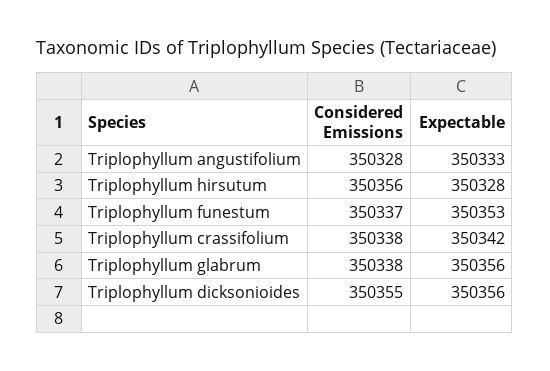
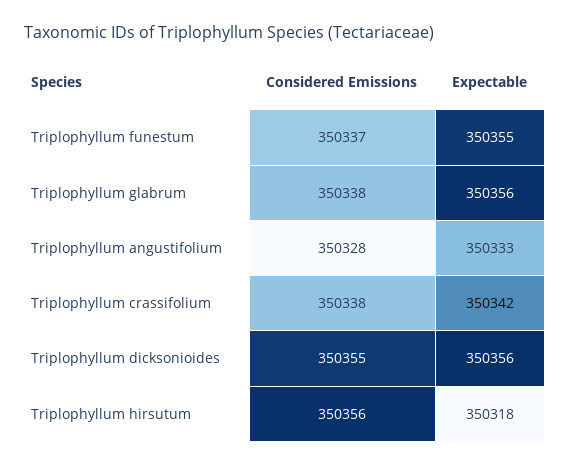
  {
    "Considered Emissions": {
      "Triplophyllum angustifolium": 350328,
      "Triplophyllum hirsutum": 350356,
      "Triplophyllum funestum": 350337,
      "Triplophyllum crassifolium": 350338,
      "Triplophyllum glabrum": 350338,
      "Triplophyllum dicksonioides": 350355
    },
    "Expectable": {
      "Triplophyllum angustifolium": 350333,
-     "Triplophyllum hirsutum": 350328,
+     "Triplophyllum hirsutum": 350318,
-     "Triplophyllum funestum": 350353,
+     "Triplophyllum funestum": 350355,
      "Triplophyllum crassifolium": 350342,
      "Triplophyllum glabrum": 350356,
      "Triplophyllum dicksonioides": 350356
    }
  }

